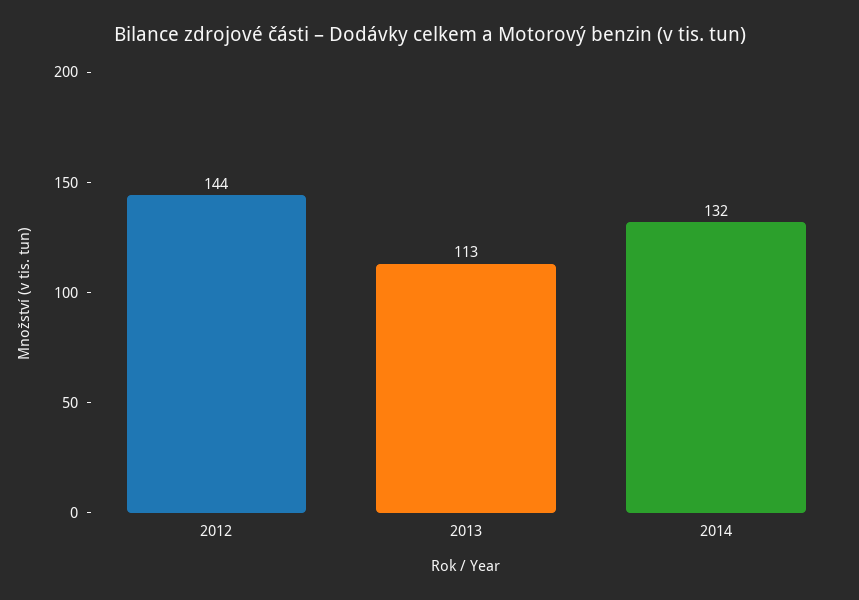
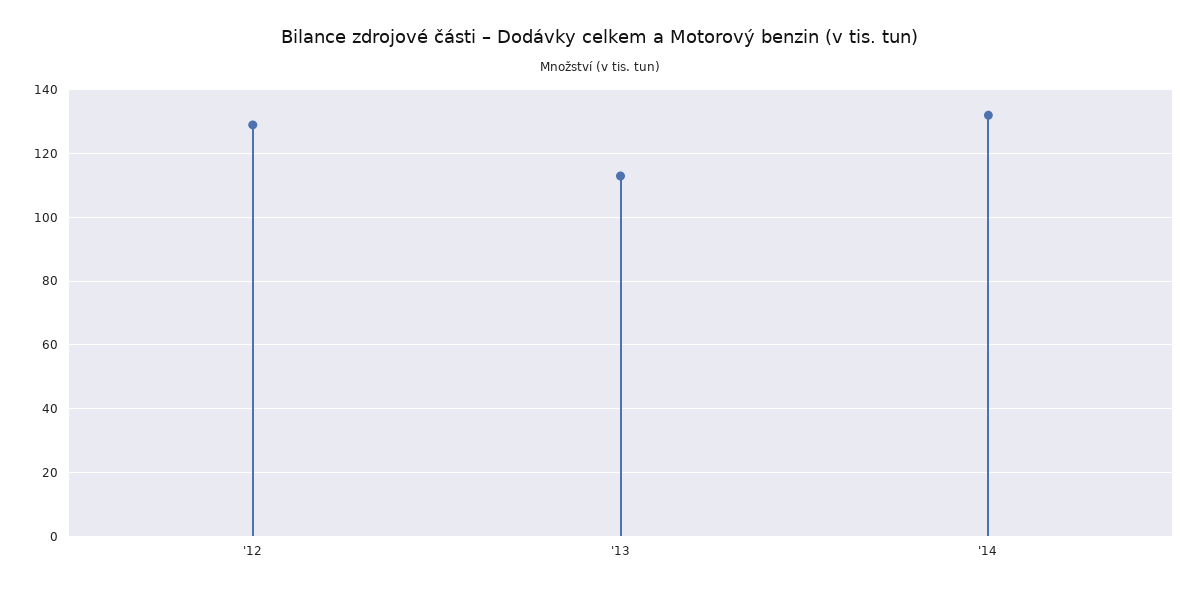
  {
-   "2012": 144,
+   "2012": 130,
    "2013": 113,
    "2014": 132
  }

